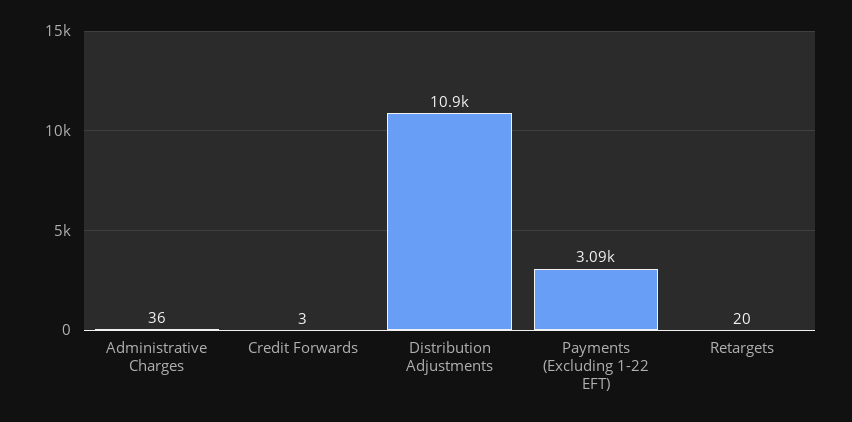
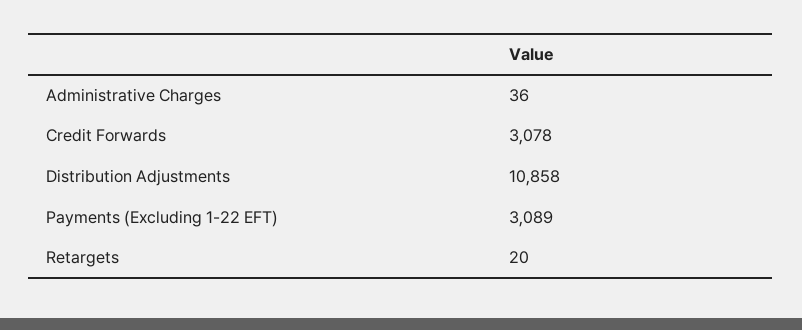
  {
    "Administrative Charges": 36,
-   "Credit Forwards": 3,
+   "Credit Forwards": 3078,
    "Distribution Adjustments": 10858,
    "Payments (Excluding 1-22 EFT)": 3089,
    "Retargets": 20
  }

